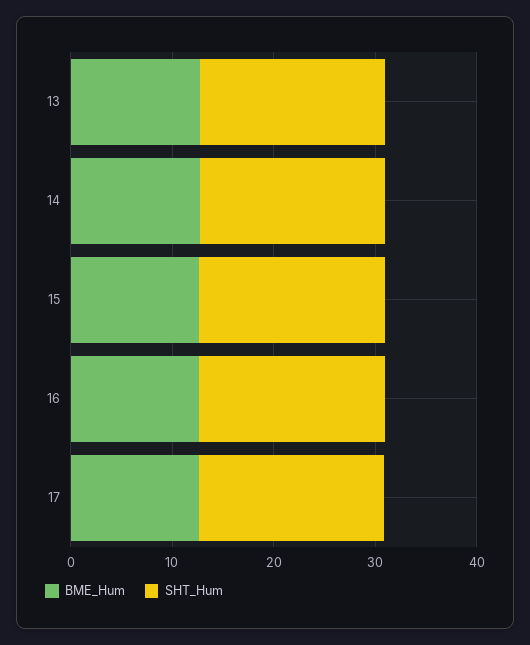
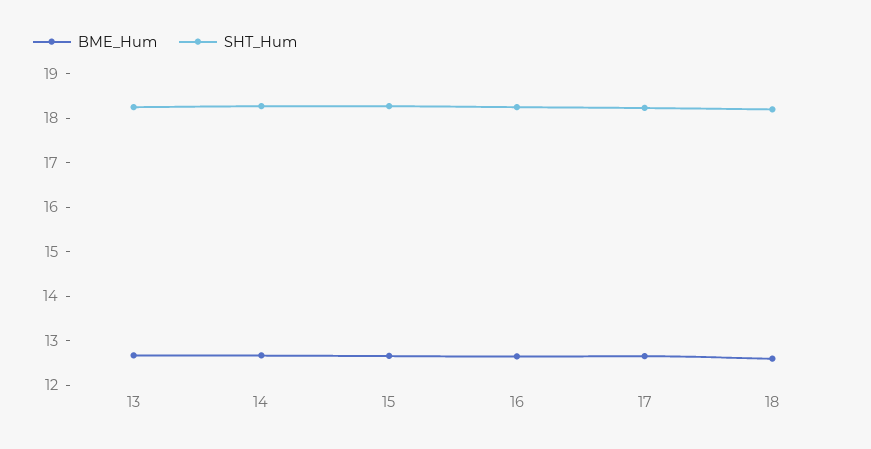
  {
    "BME_Hum": {
      "13": 12.6,
      "14": 12.6,
      "15": 12.6,
      "16": 12.6,
-     "17": 12.6
+     "17": 12.6,
+     "18": 12.6
    },
    "SHT_Hum": {
      "13": 18.2,
      "14": 18.2,
      "15": 18.2,
      "16": 18.2,
-     "17": 18.2
+     "17": 18.2,
+     "18": 18.2
    }
  }

